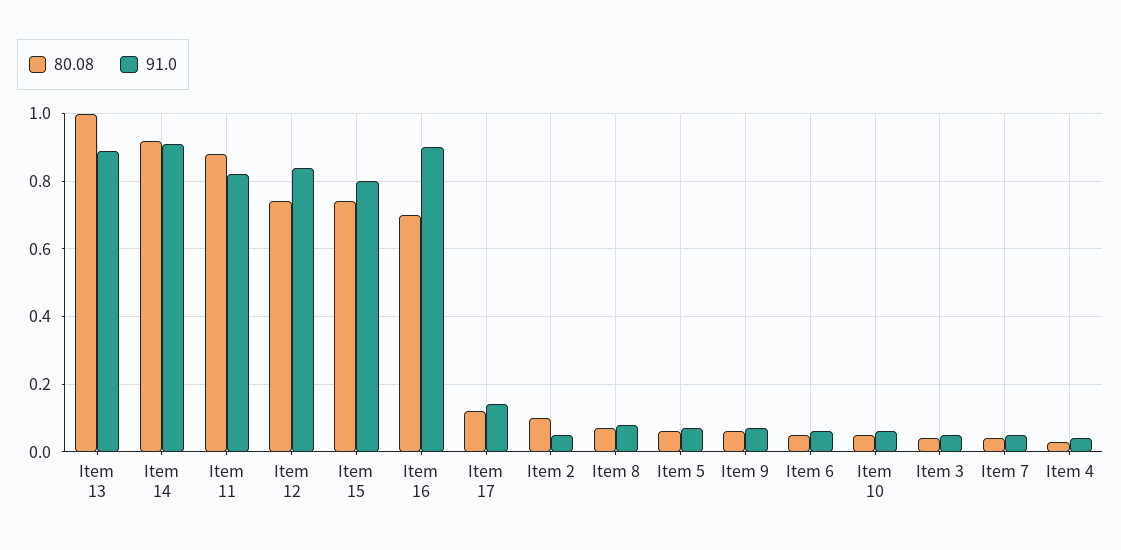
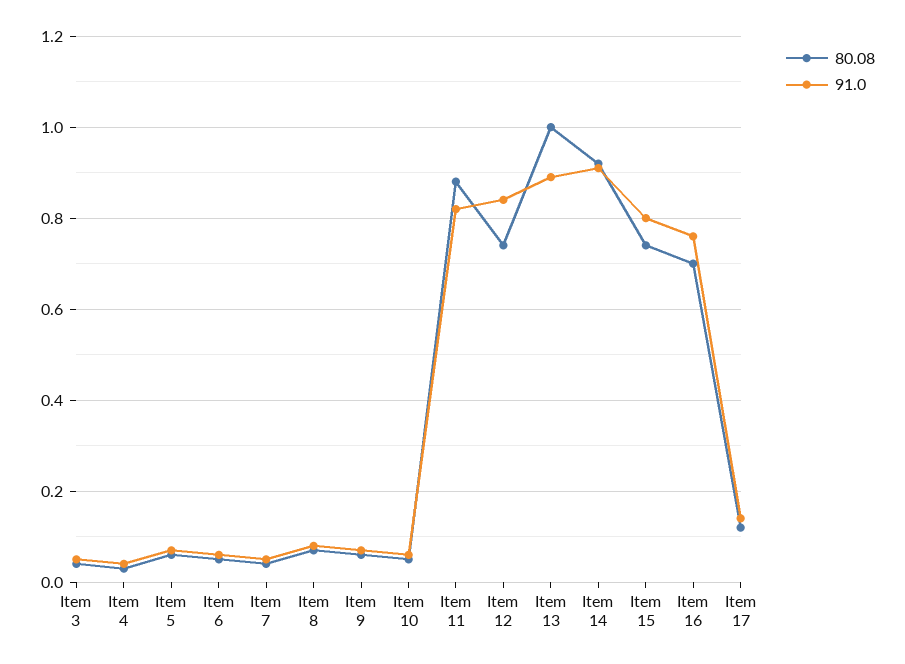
  {
    "80.08": {
      "Item 13": 1,
      "Item 14": 0.9,
      "Item 11": 0.9,
      "Item 12": 0.75,
      "Item 15": 0.75,
      "Item 16": 0.7,
      "Item 17": 0.1,
-     "Item 2": 0.1,
      "Item 8": 0.05,
      "Item 5": 0.05,
      "Item 9": 0.05,
      "Item 6": 0.05,
      "Item 10": 0.05,
      "Item 3": 0.05,
      "Item 7": 0.05,
      "Item 4": 0.05
    },
    "91.0": {
      "Item 13": 0.9,
      "Item 14": 0.9,
      "Item 11": 0.8,
      "Item 12": 0.85,
      "Item 15": 0.8,
-     "Item 16": 0.9,
+     "Item 16": 0.75,
      "Item 17": 0.15,
-     "Item 2": 0.05,
      "Item 8": 0.1,
      "Item 5": 0.05,
      "Item 9": 0.05,
      "Item 6": 0.05,
      "Item 10": 0.05,
      "Item 3": 0.05,
      "Item 7": 0.05,
      "Item 4": 0.05
    }
  }

